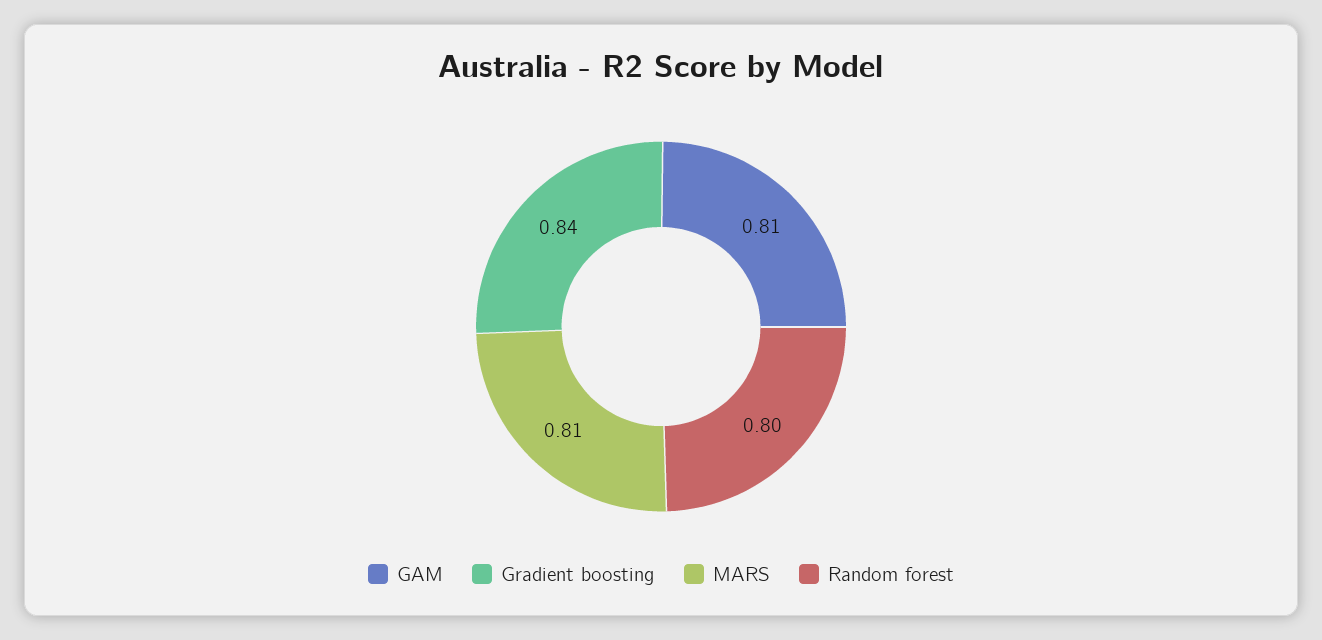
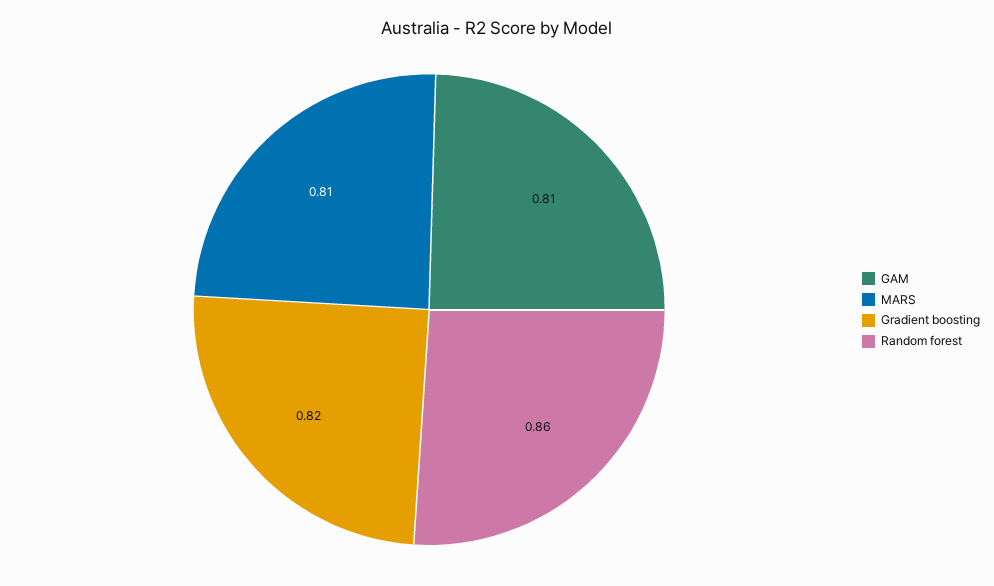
  {
    "GAM": 0.81,
-   "Gradient boosting": 0.84,
+   "Gradient boosting": 0.82,
    "MARS": 0.81,
-   "Random forest": 0.8
+   "Random forest": 0.86
  }

